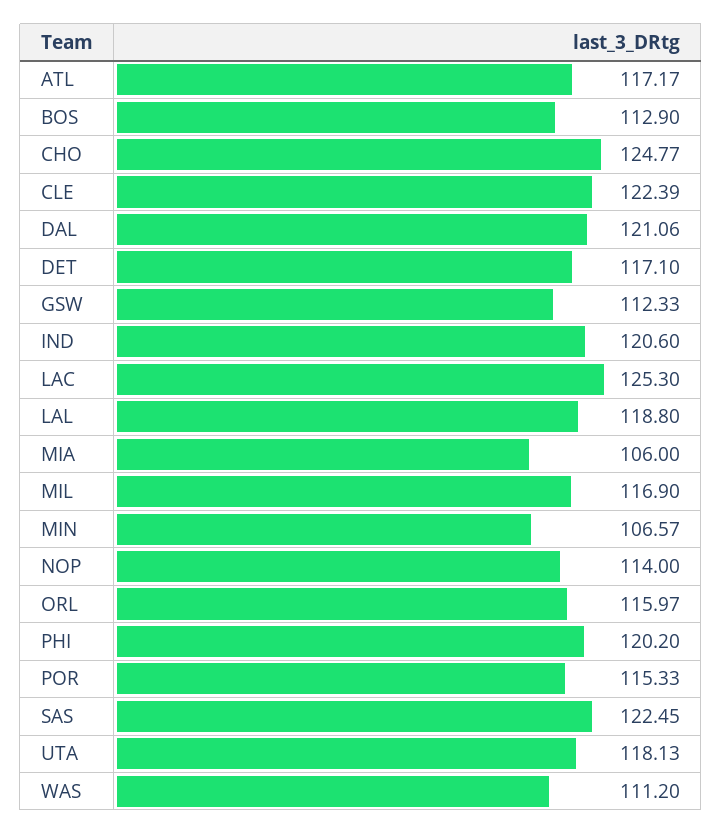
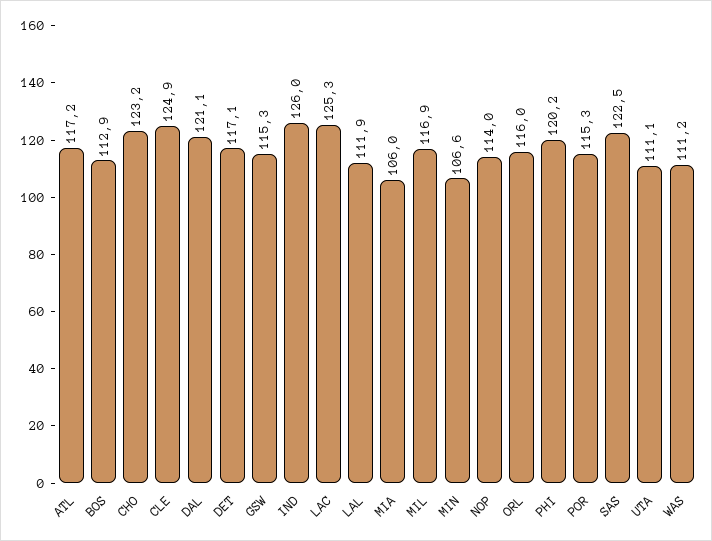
  {
    "ATL": 117.17,
    "BOS": 112.9,
-   "CHO": 124.77,
+   "CHO": 123.2,
-   "CLE": 122.39,
+   "CLE": 124.9,
    "DAL": 121.06,
    "DET": 117.1,
-   "GSW": 112.33,
+   "GSW": 115.3,
-   "IND": 120.6,
+   "IND": 126,
    "LAC": 125.3,
-   "LAL": 118.8,
+   "LAL": 111.9,
    "MIA": 106,
    "MIL": 116.9,
    "MIN": 106.57,
    "NOP": 114,
    "ORL": 115.97,
    "PHI": 120.2,
    "POR": 115.33,
    "SAS": 122.45,
-   "UTA": 118.13,
+   "UTA": 111.1,
    "WAS": 111.2
  }

